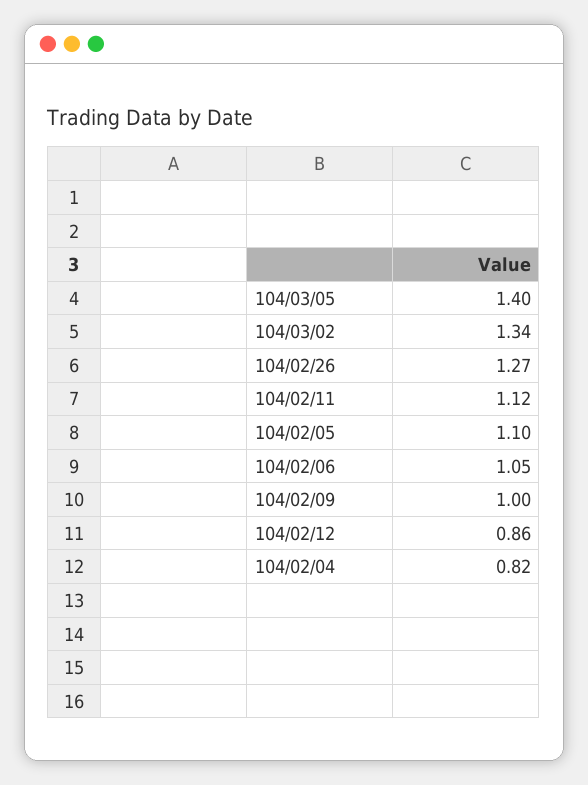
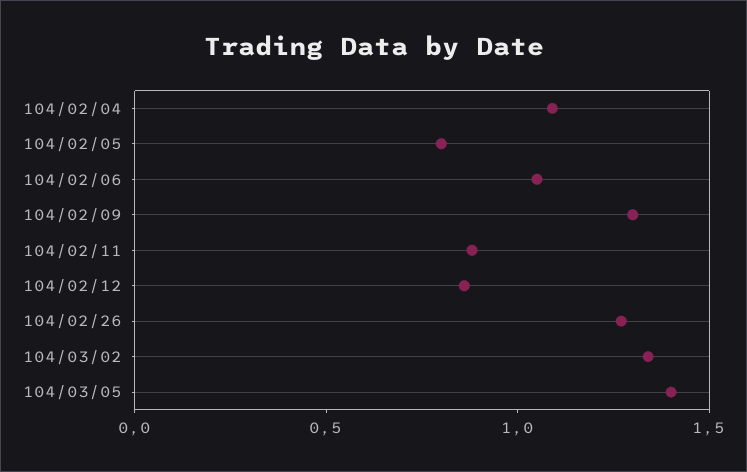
  {
    "104/03/05": 1.4,
    "104/03/02": 1.34,
    "104/02/26": 1.27,
-   "104/02/11": 1.12,
+   "104/02/11": 0.9,
-   "104/02/05": 1.1,
+   "104/02/05": 0.8,
    "104/02/06": 1.05,
-   "104/02/09": 1,
+   "104/02/09": 1.3,
    "104/02/12": 0.86,
-   "104/02/04": 0.82
+   "104/02/04": 1.1
  }

